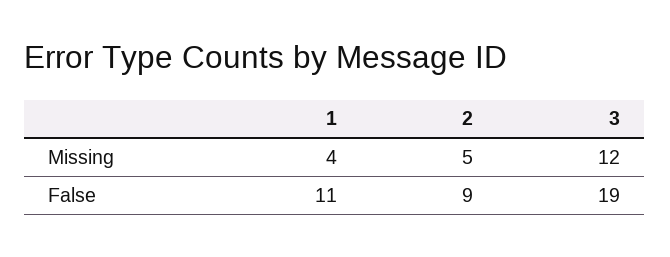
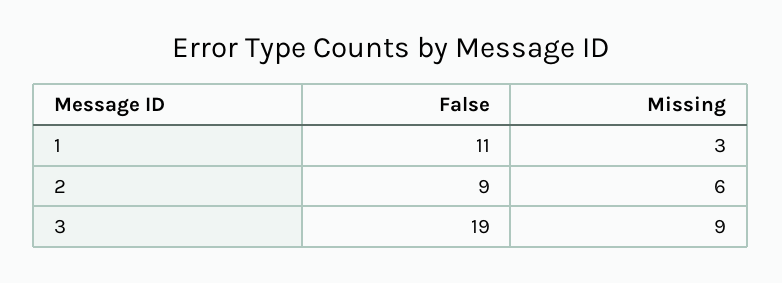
  {
    "1": {
-     "Missing": 4,
+     "Missing": 3,
      "False": 11
    },
    "2": {
-     "Missing": 5,
+     "Missing": 6,
      "False": 9
    },
    "3": {
-     "Missing": 12,
+     "Missing": 9,
      "False": 19
    }
  }

